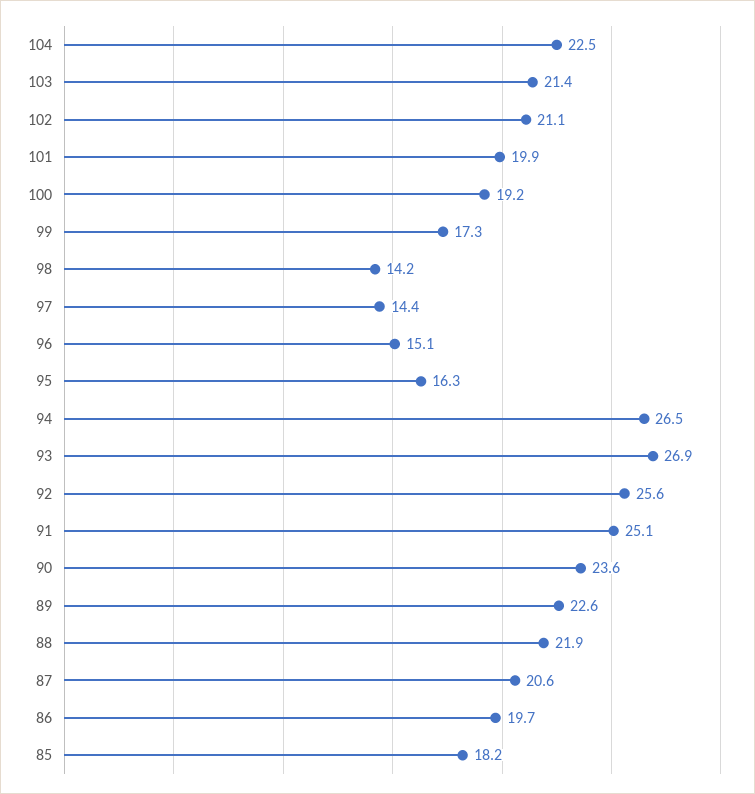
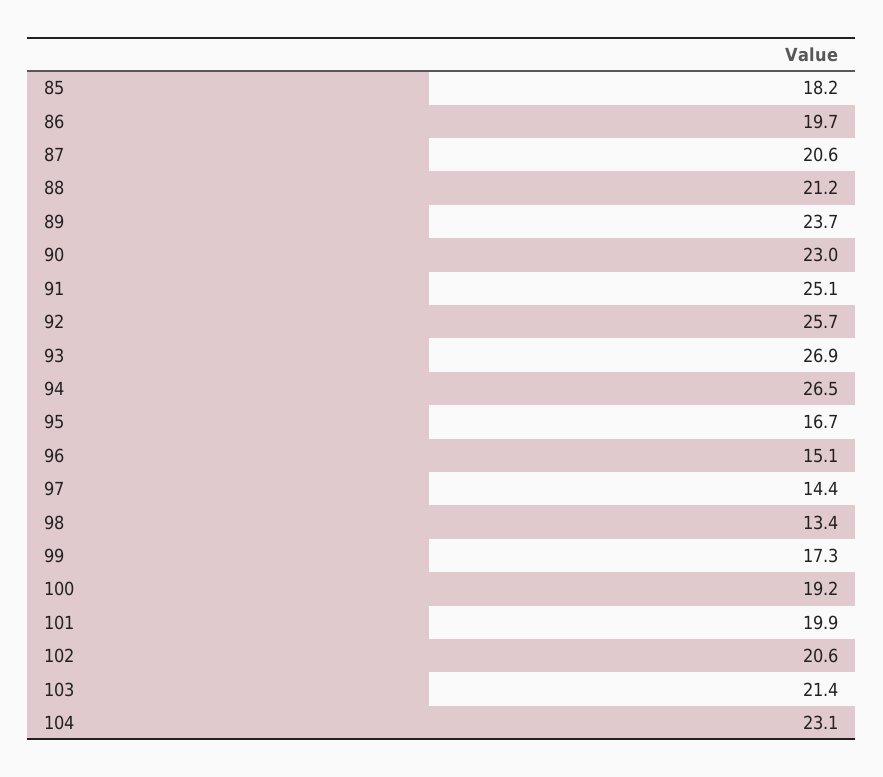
  {
-   "104": 22.5,
+   "104": 23.1,
    "103": 21.4,
-   "102": 21.1,
+   "102": 20.6,
    "101": 19.9,
    "100": 19.2,
    "99": 17.3,
-   "98": 14.2,
+   "98": 13.4,
    "97": 14.4,
    "96": 15.1,
-   "95": 16.3,
+   "95": 16.7,
    "94": 26.5,
    "93": 26.9,
-   "92": 25.6,
+   "92": 25.7,
    "91": 25.1,
-   "90": 23.6,
+   "90": 23,
-   "89": 22.6,
+   "89": 23.7,
-   "88": 21.9,
+   "88": 21.2,
    "87": 20.6,
    "86": 19.7,
    "85": 18.2
  }

